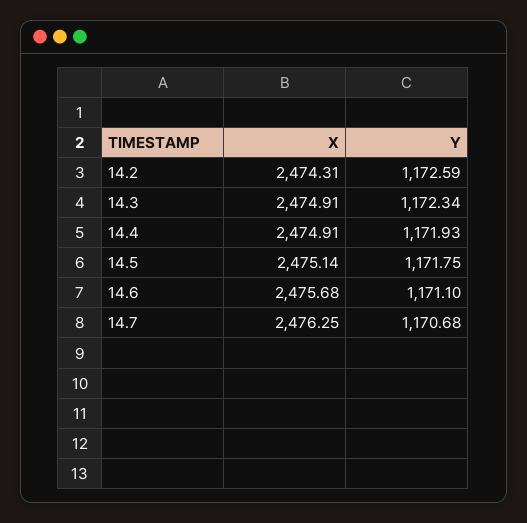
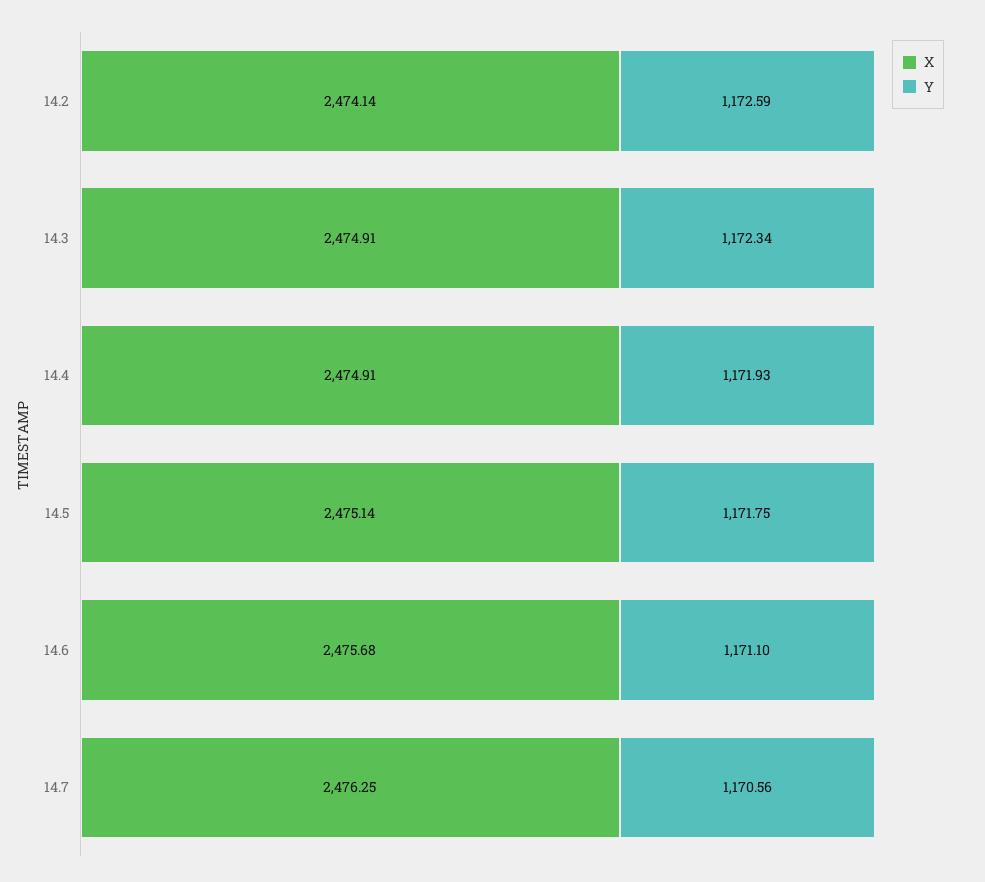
  {
    "X": {
-     "14.2": 2474.31,
+     "14.2": 2474.14,
      "14.3": 2474.91,
      "14.4": 2474.91,
      "14.5": 2475.14,
      "14.6": 2475.68,
      "14.7": 2476.25
    },
    "Y": {
      "14.2": 1172.59,
      "14.3": 1172.34,
      "14.4": 1171.93,
      "14.5": 1171.75,
      "14.6": 1171.1,
-     "14.7": 1170.68
+     "14.7": 1170.56
    }
  }

